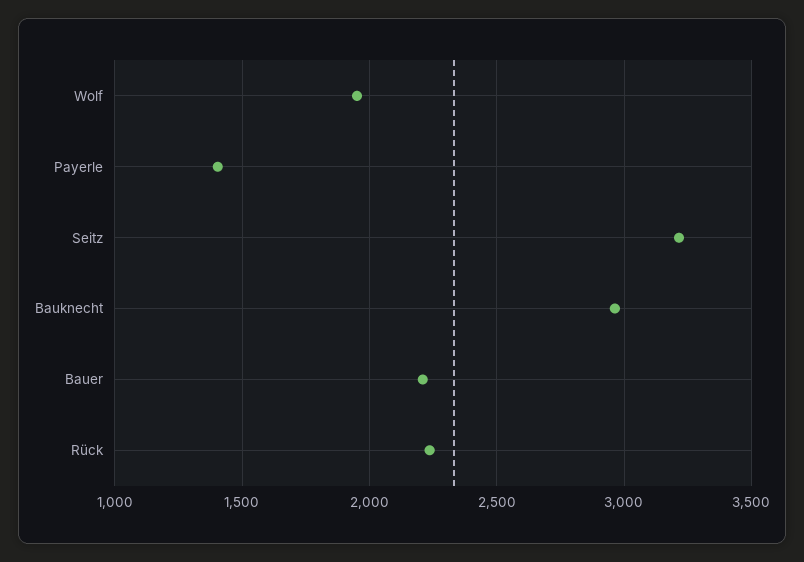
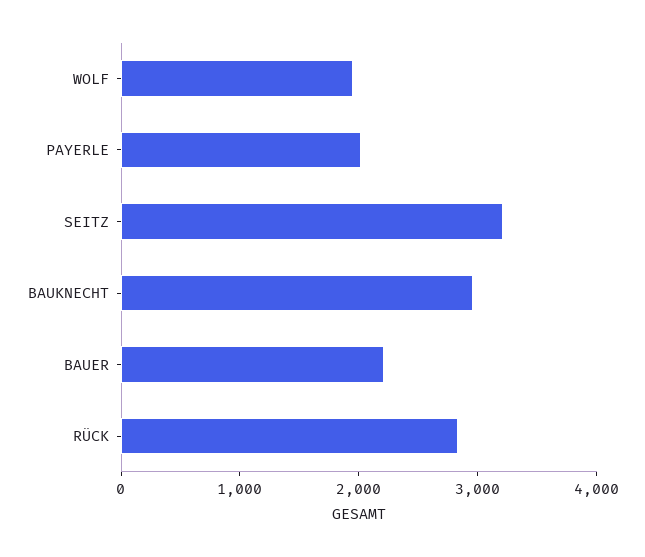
  {
    "Wolf": 1950,
-   "Payerle": 1400,
+   "Payerle": 2000,
    "Seitz": 3200,
    "Bauknecht": 2950,
    "Bauer": 2200,
-   "Rück": 2250
+   "Rück": 2800
  }

